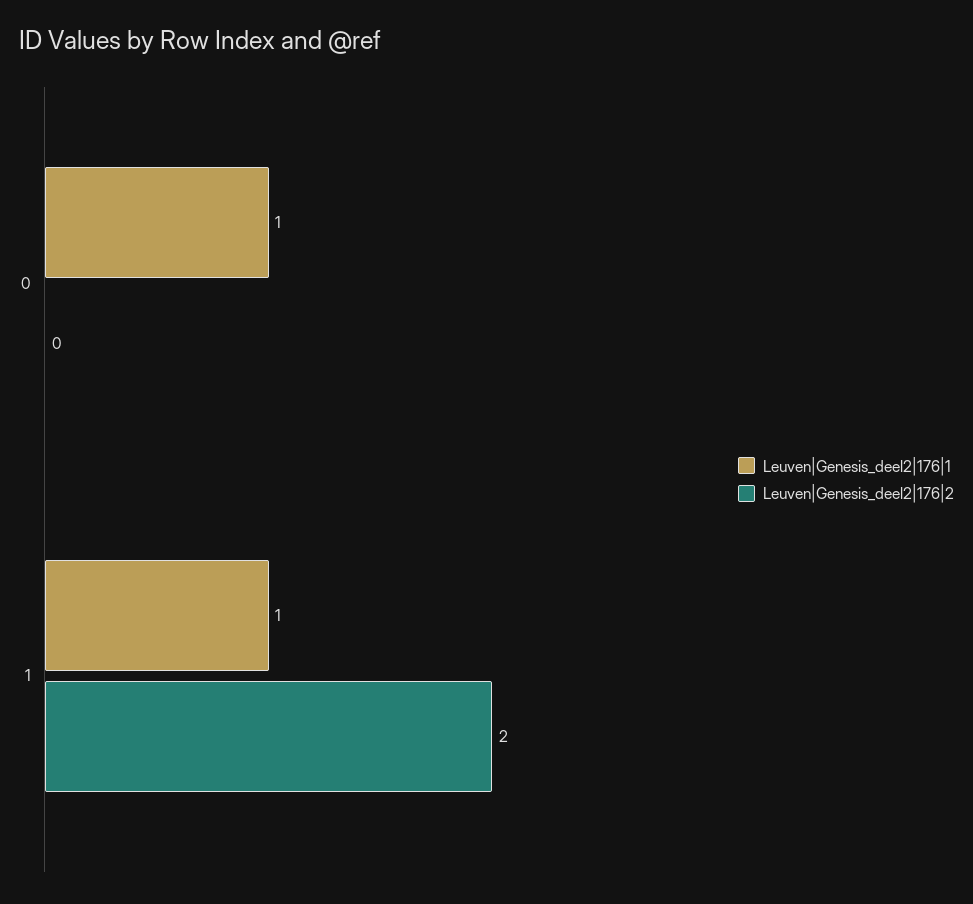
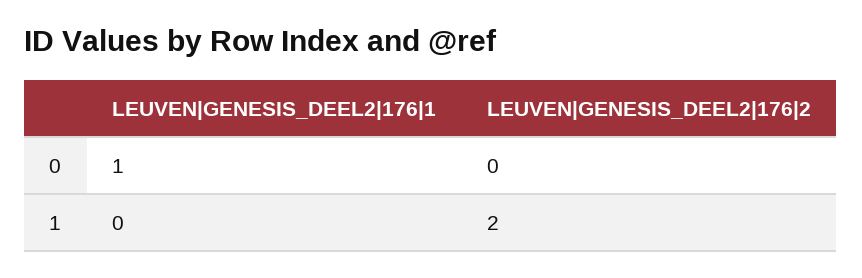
  {
    "Leuven|Genesis_deel2|176|1": {
      "0": 1,
-     "1": 1
+     "1": 0
    },
    "Leuven|Genesis_deel2|176|2": {
      "0": 0,
      "1": 2
    }
  }

